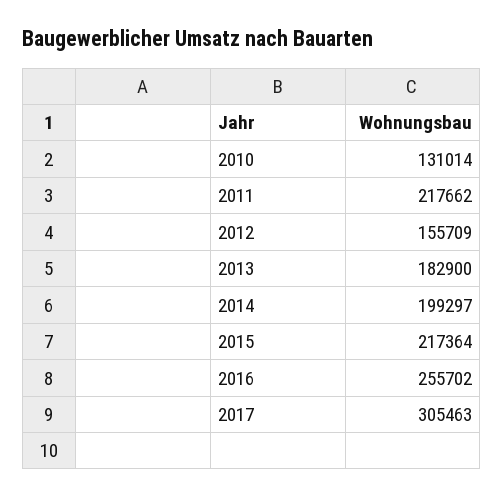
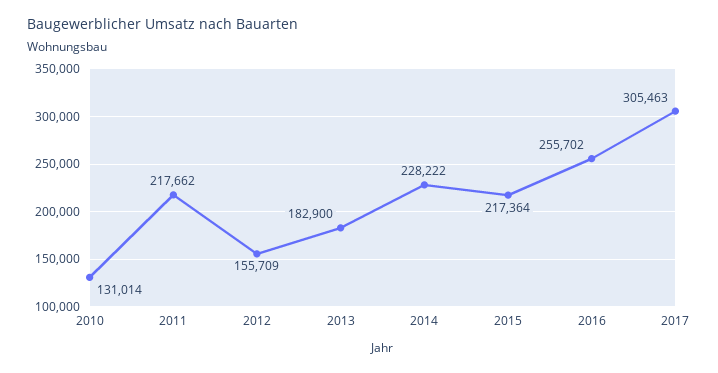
  {
    "2010": 131014,
    "2011": 217662,
    "2012": 155709,
    "2013": 182900,
-   "2014": 199297,
+   "2014": 228222,
    "2015": 217364,
    "2016": 255702,
    "2017": 305463
  }

